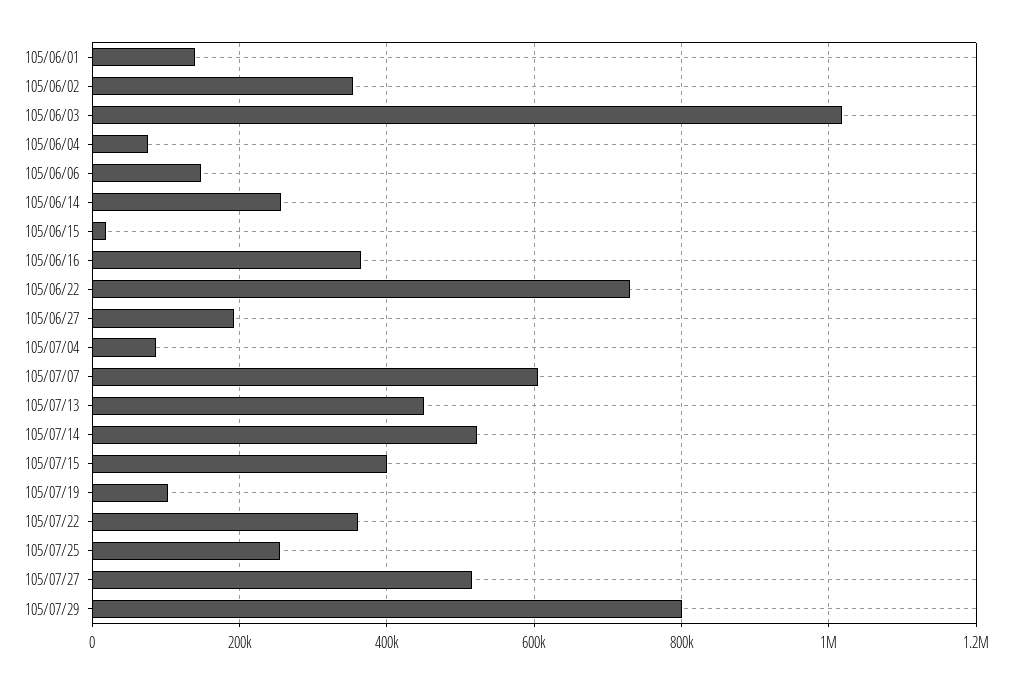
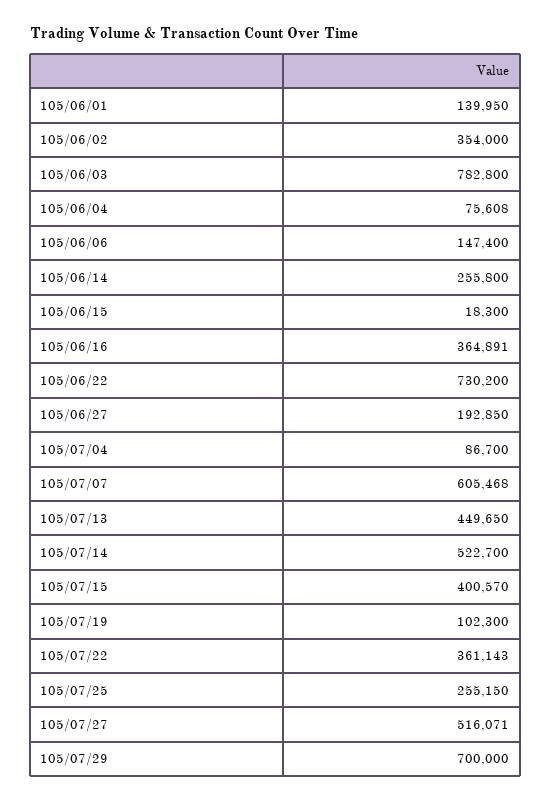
  {
    "105/06/01": 139950,
    "105/06/02": 354000,
-   "105/06/03": 1020000,
+   "105/06/03": 782800,
    "105/06/04": 75608,
    "105/06/06": 147400,
    "105/06/14": 255800,
    "105/06/15": 18300,
    "105/06/16": 364891,
    "105/06/22": 730200,
    "105/06/27": 192850,
    "105/07/04": 86700,
    "105/07/07": 605468,
    "105/07/13": 449650,
    "105/07/14": 522700,
    "105/07/15": 400570,
    "105/07/19": 102300,
    "105/07/22": 361143,
    "105/07/25": 255150,
    "105/07/27": 516071,
-   "105/07/29": 800000
+   "105/07/29": 700000
  }

